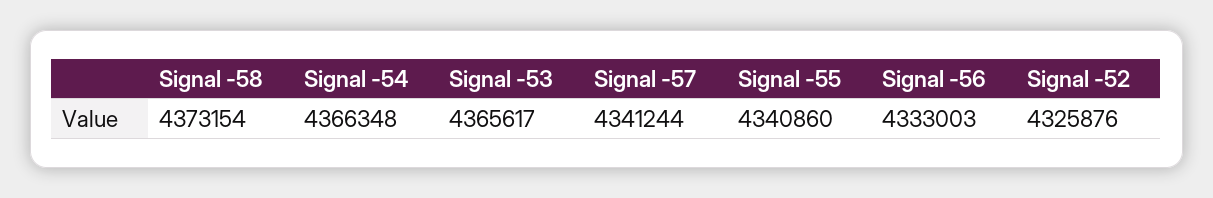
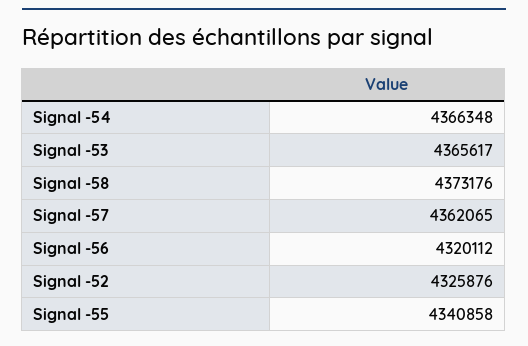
  {
-   "Signal -58": 4373154,
+   "Signal -58": 4373176,
    "Signal -54": 4366348,
    "Signal -53": 4365617,
-   "Signal -57": 4341244,
+   "Signal -57": 4362065,
-   "Signal -55": 4340860,
+   "Signal -55": 4340858,
-   "Signal -56": 4333003,
+   "Signal -56": 4320112,
    "Signal -52": 4325876
  }

